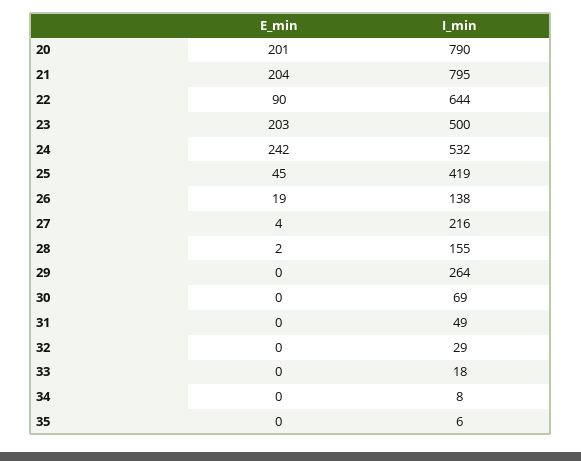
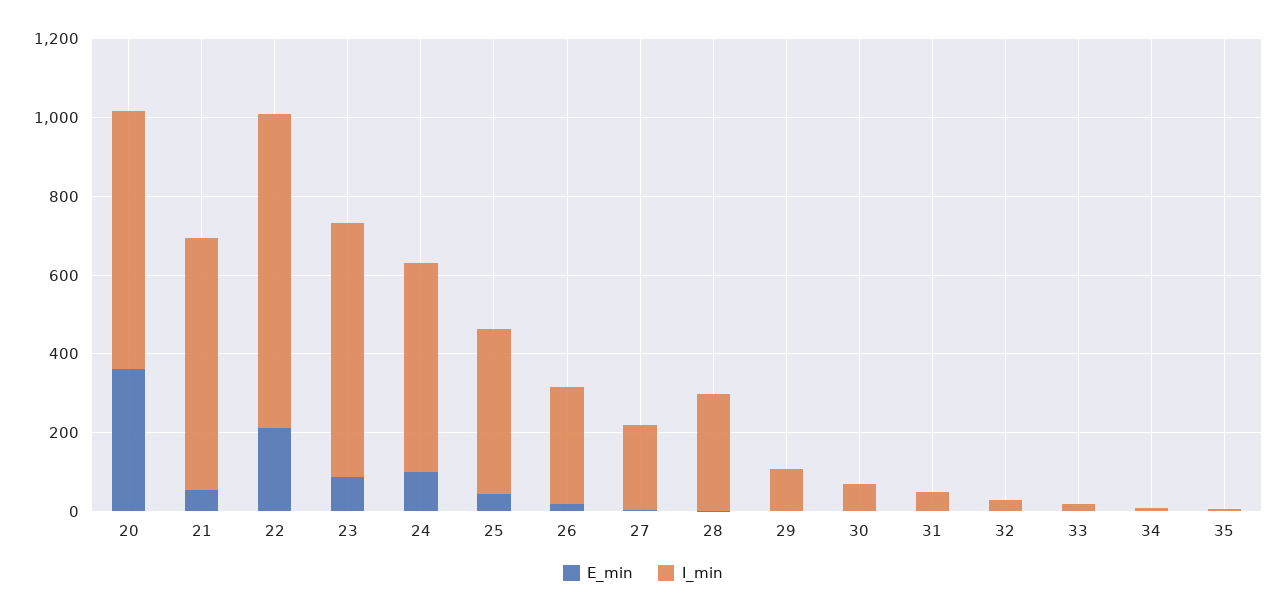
  {
    "E_min": {
-     "20": 201,
+     "20": 350,
-     "21": 204,
+     "21": 50,
-     "22": 90,
+     "22": 200,
-     "23": 203,
+     "23": 100,
-     "24": 242,
+     "24": 100,
      "25": 45,
      "26": 19,
      "27": 4,
      "28": 2,
      "29": 0,
      "30": 0,
      "31": 0,
      "32": 0,
      "33": 0,
      "34": 0,
      "35": 0
    },
    "I_min": {
-     "20": 790,
+     "20": 650,
-     "21": 795,
+     "21": 650,
-     "22": 644,
+     "22": 800,
-     "23": 500,
+     "23": 650,
      "24": 532,
      "25": 419,
-     "26": 138,
+     "26": 300,
      "27": 216,
-     "28": 155,
+     "28": 300,
-     "29": 264,
+     "29": 100,
      "30": 69,
      "31": 49,
      "32": 29,
      "33": 18,
      "34": 8,
      "35": 6
    }
  }

